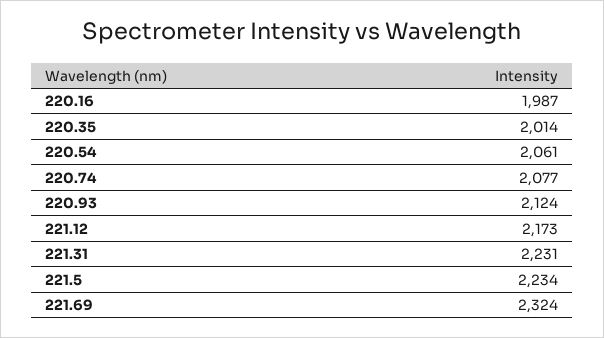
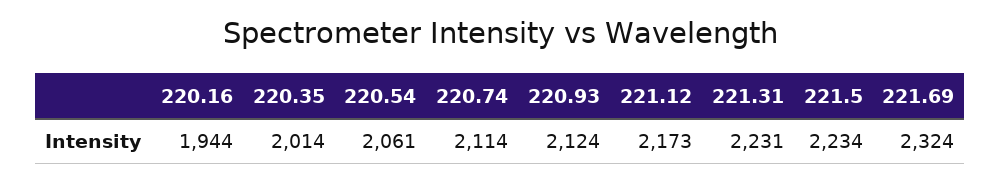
  {
-   "220.16": 1987,
+   "220.16": 1944,
    "220.35": 2014,
    "220.54": 2061,
-   "220.74": 2077,
+   "220.74": 2114,
    "220.93": 2124,
    "221.12": 2173,
    "221.31": 2231,
    "221.5": 2234,
    "221.69": 2324
  }

